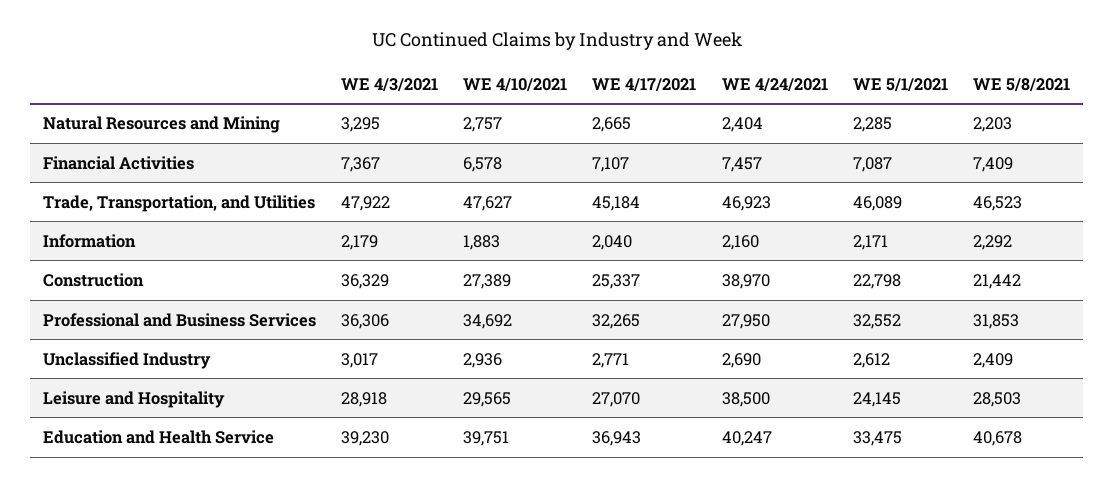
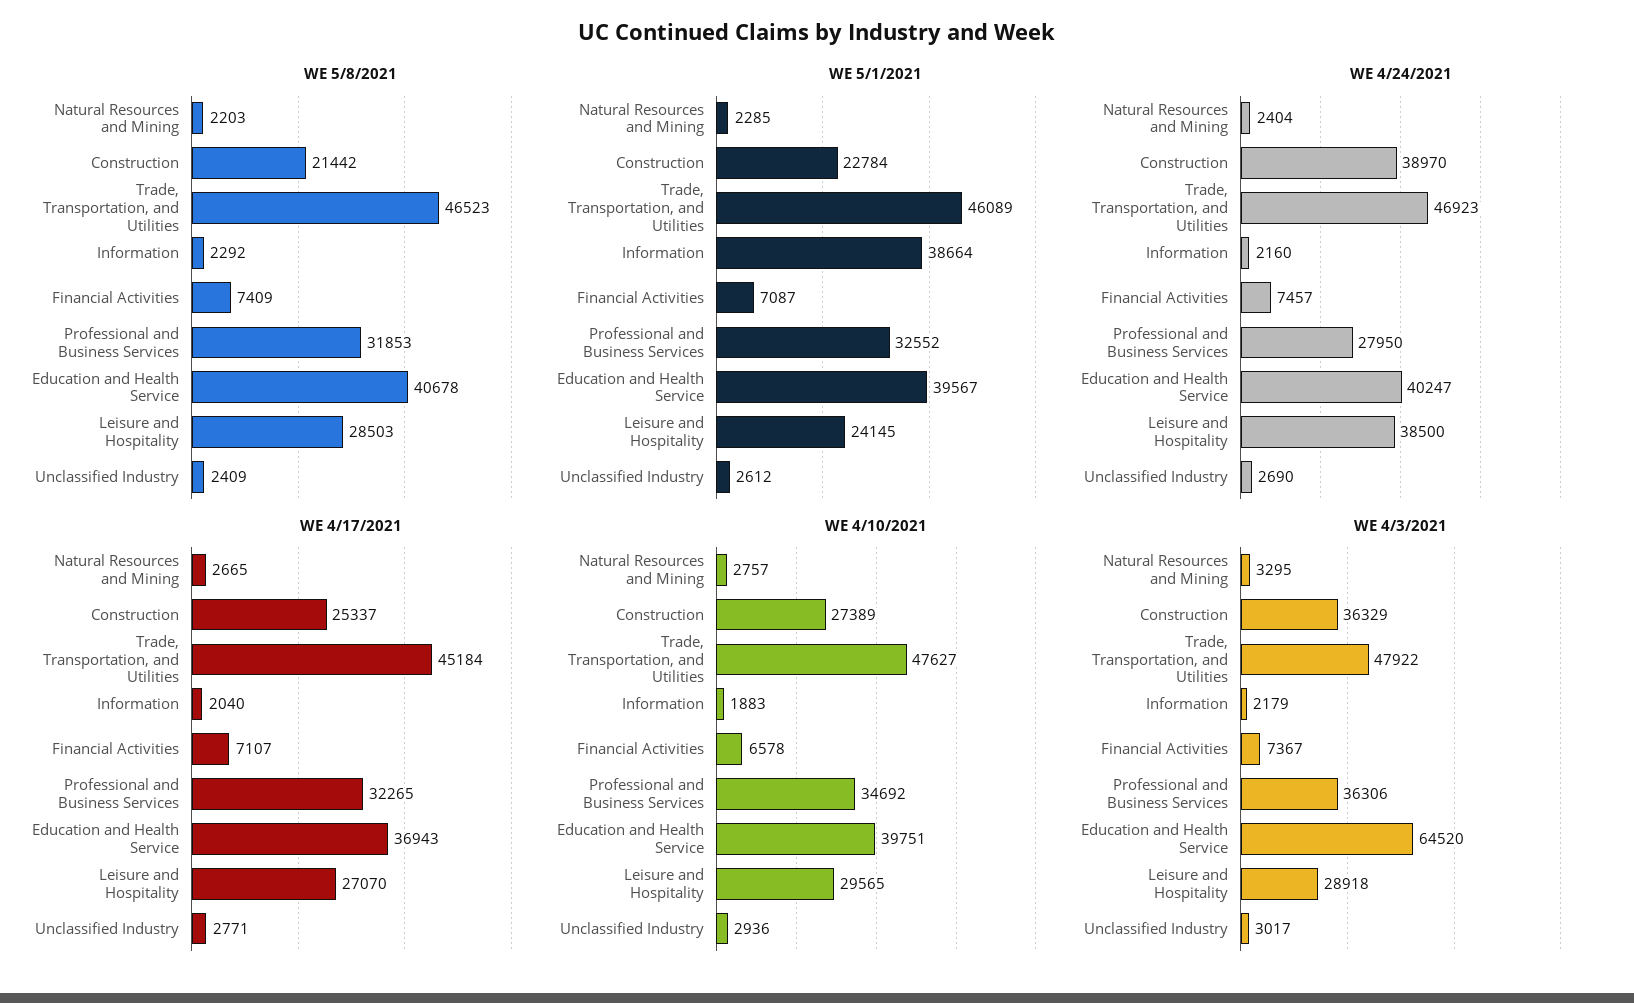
  {
    "WE 4/3/2021": {
      "Natural Resources and Mining": 3295,
      "Financial Activities": 7367,
      "Trade, Transportation, and Utilities": 47922,
      "Information": 2179,
      "Construction": 36329,
      "Professional and Business Services": 36306,
      "Unclassified Industry": 3017,
      "Leisure and Hospitality": 28918,
-     "Education and Health Service": 39230
+     "Education and Health Service": 64520
    },
    "WE 4/10/2021": {
      "Natural Resources and Mining": 2757,
      "Financial Activities": 6578,
      "Trade, Transportation, and Utilities": 47627,
      "Information": 1883,
      "Construction": 27389,
      "Professional and Business Services": 34692,
      "Unclassified Industry": 2936,
      "Leisure and Hospitality": 29565,
      "Education and Health Service": 39751
    },
    "WE 4/17/2021": {
      "Natural Resources and Mining": 2665,
      "Financial Activities": 7107,
      "Trade, Transportation, and Utilities": 45184,
      "Information": 2040,
      "Construction": 25337,
      "Professional and Business Services": 32265,
      "Unclassified Industry": 2771,
      "Leisure and Hospitality": 27070,
      "Education and Health Service": 36943
    },
    "WE 4/24/2021": {
      "Natural Resources and Mining": 2404,
      "Financial Activities": 7457,
      "Trade, Transportation, and Utilities": 46923,
      "Information": 2160,
      "Construction": 38970,
      "Professional and Business Services": 27950,
      "Unclassified Industry": 2690,
      "Leisure and Hospitality": 38500,
      "Education and Health Service": 40247
    },
    "WE 5/1/2021": {
      "Natural Resources and Mining": 2285,
      "Financial Activities": 7087,
      "Trade, Transportation, and Utilities": 46089,
-     "Information": 2171,
+     "Information": 38664,
-     "Construction": 22798,
+     "Construction": 22784,
      "Professional and Business Services": 32552,
      "Unclassified Industry": 2612,
      "Leisure and Hospitality": 24145,
-     "Education and Health Service": 33475
+     "Education and Health Service": 39567
    },
    "WE 5/8/2021": {
      "Natural Resources and Mining": 2203,
      "Financial Activities": 7409,
      "Trade, Transportation, and Utilities": 46523,
      "Information": 2292,
      "Construction": 21442,
      "Professional and Business Services": 31853,
      "Unclassified Industry": 2409,
      "Leisure and Hospitality": 28503,
      "Education and Health Service": 40678
    }
  }

